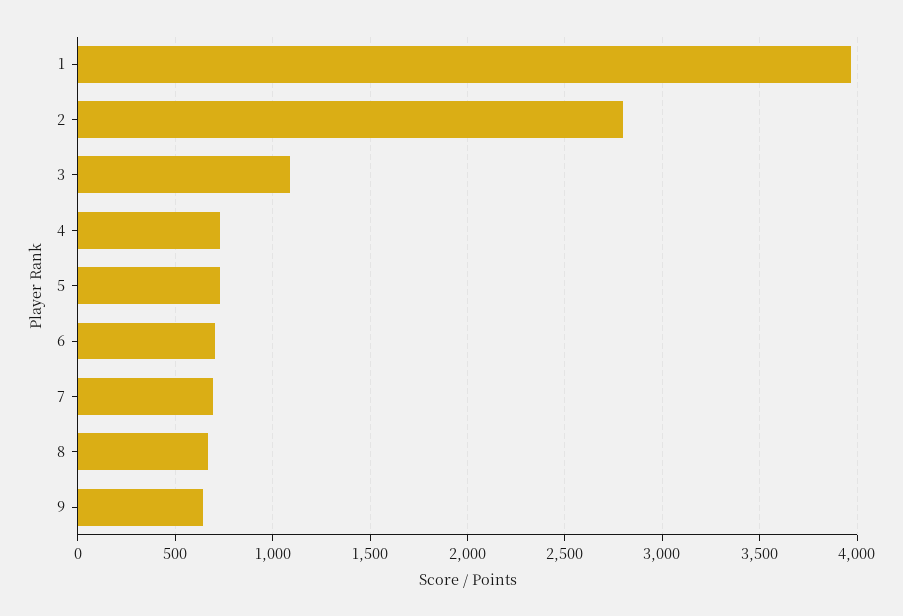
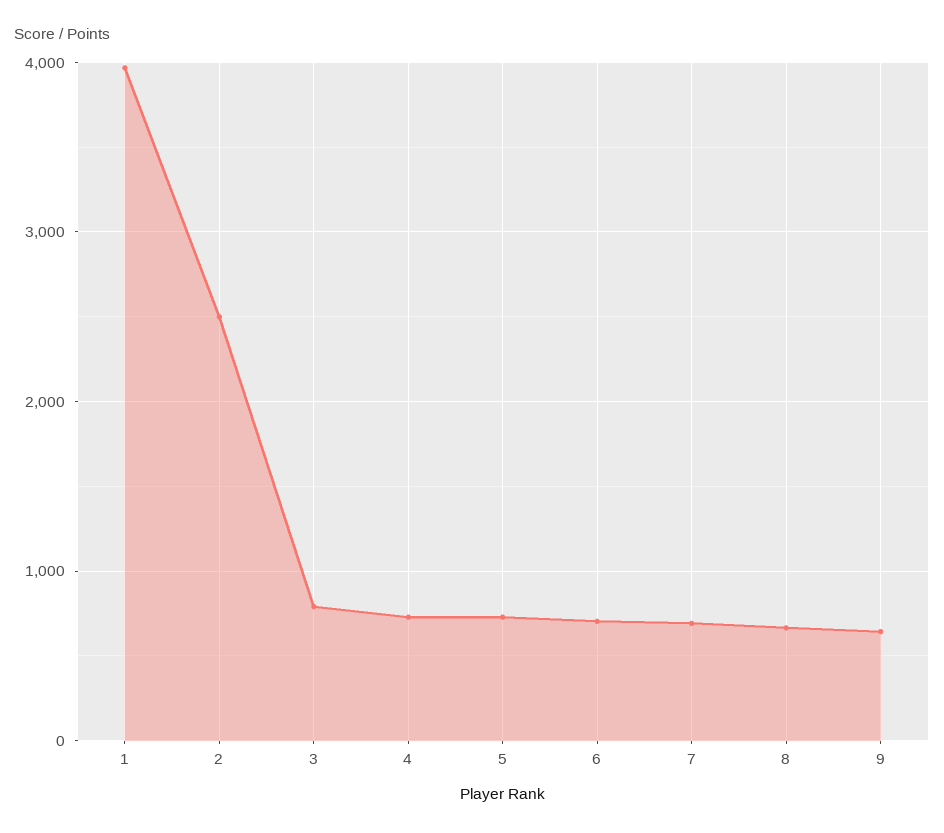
  {
    "1": 3950,
-   "2": 2800,
+   "2": 2500,
-   "3": 1100,
+   "3": 800,
    "4": 750,
    "5": 750,
    "6": 700,
    "7": 700,
    "8": 650,
    "9": 650
  }

